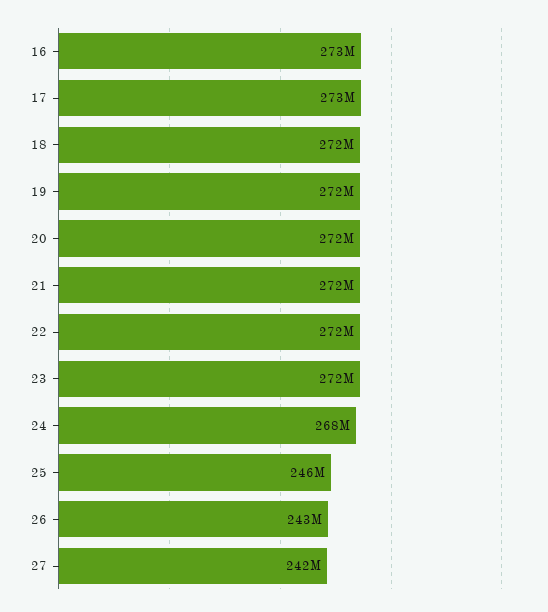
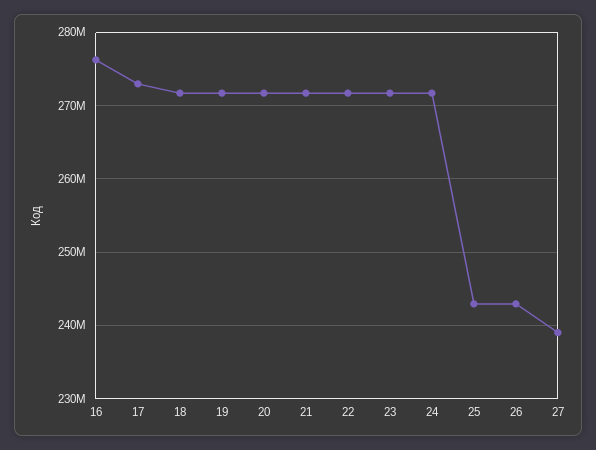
  {
-   "16": 273000000,
+   "16": 276000000,
    "17": 273000000,
    "18": 272000000,
    "19": 272000000,
    "20": 272000000,
    "21": 272000000,
    "22": 272000000,
    "23": 272000000,
-   "24": 268000000,
+   "24": 272000000,
-   "25": 246000000,
+   "25": 243000000,
    "26": 243000000,
-   "27": 242000000
+   "27": 239000000
  }

